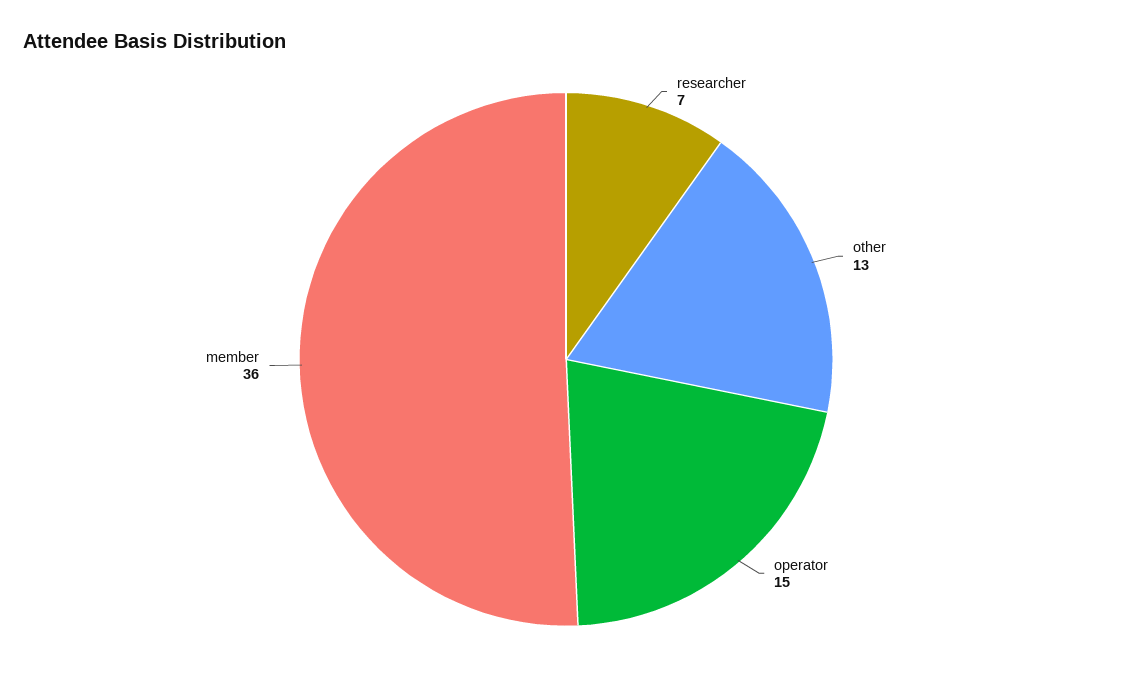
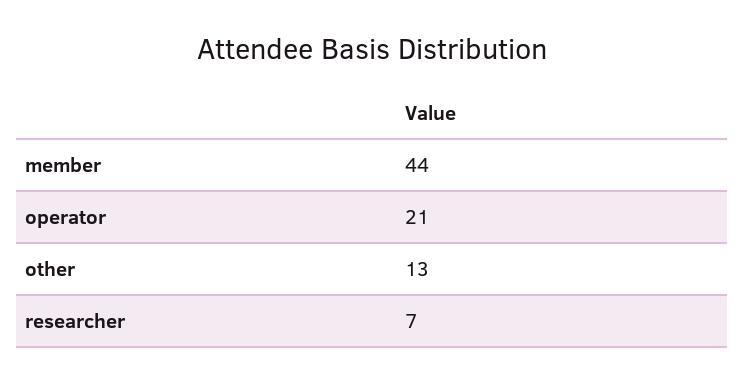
  {
    "researcher": 7,
    "other": 13,
-   "operator": 15,
+   "operator": 21,
-   "member": 36
+   "member": 44
  }

